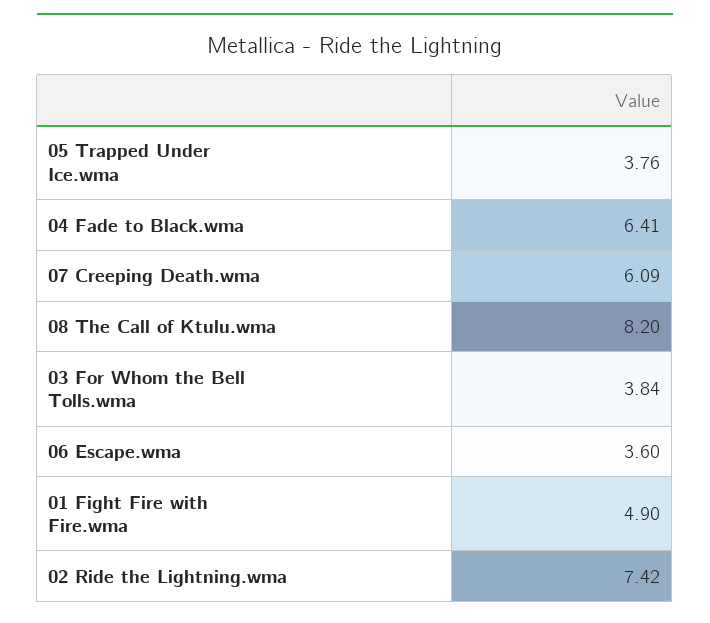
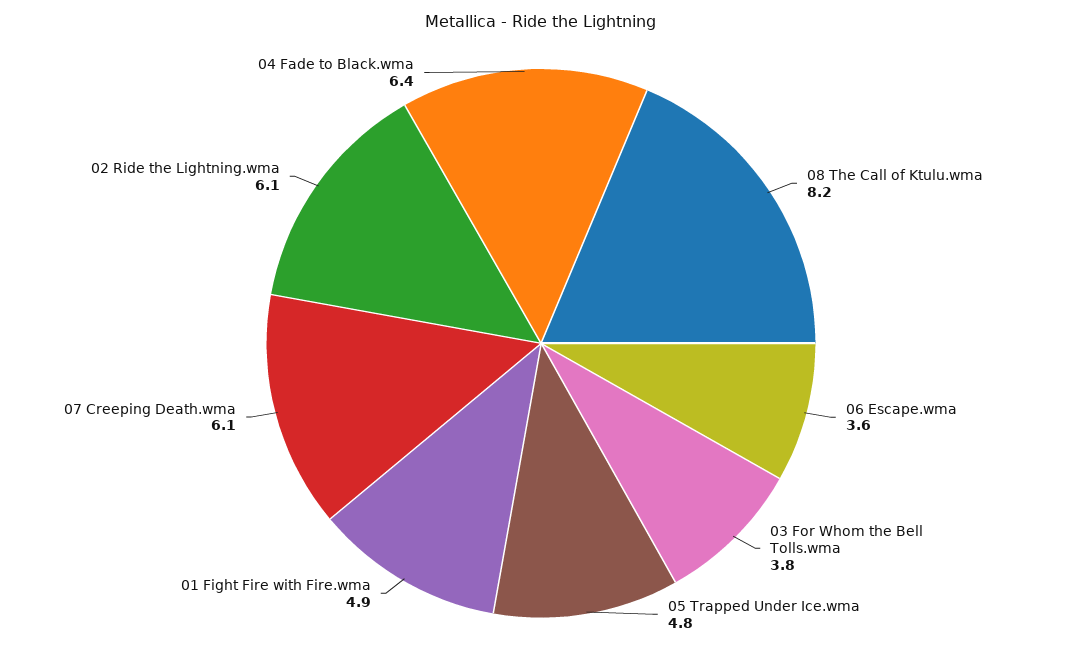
  {
-   "05 Trapped Under Ice.wma": 3.76,
+   "05 Trapped Under Ice.wma": 4.8,
    "04 Fade to Black.wma": 6.41,
    "07 Creeping Death.wma": 6.09,
    "08 The Call of Ktulu.wma": 8.2,
    "03 For Whom the Bell Tolls.wma": 3.84,
    "06 Escape.wma": 3.6,
    "01 Fight Fire with Fire.wma": 4.9,
-   "02 Ride the Lightning.wma": 7.42
+   "02 Ride the Lightning.wma": 6.1
  }

